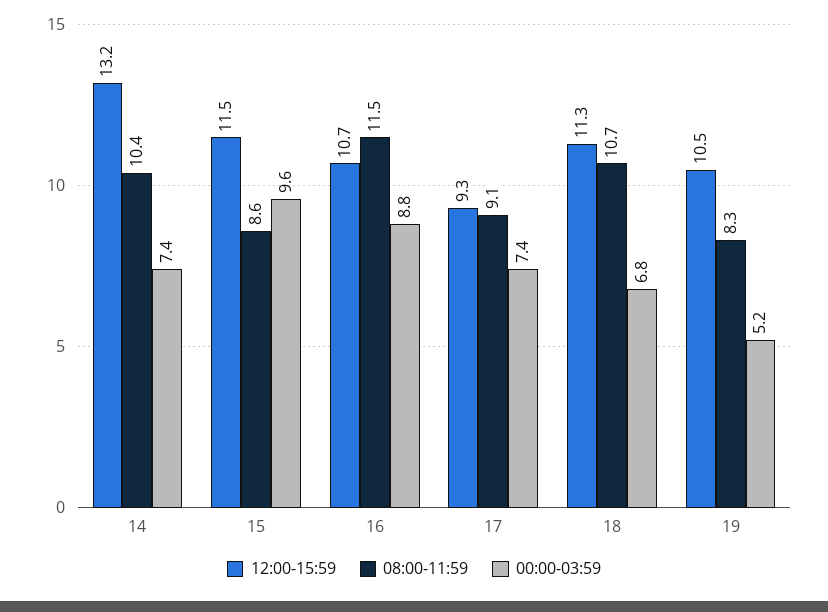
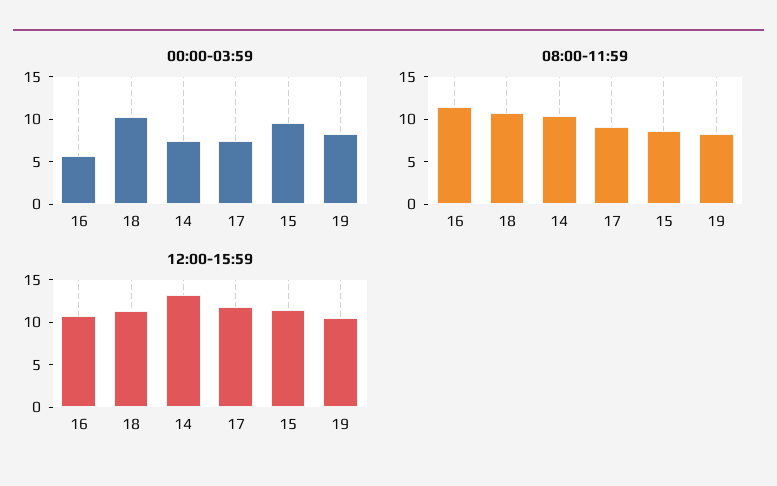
  {
    "12:00-15:59": {
      "14": 13.2,
      "15": 11.5,
      "16": 10.7,
-     "17": 9.3,
+     "17": 12,
      "18": 11.3,
      "19": 10.5
    },
    "08:00-11:59": {
      "14": 10.4,
      "15": 8.6,
      "16": 11.5,
      "17": 9.1,
      "18": 10.7,
      "19": 8.3
    },
    "00:00-03:59": {
      "14": 7.4,
      "15": 9.6,
-     "16": 8.8,
+     "16": 6,
      "17": 7.4,
-     "18": 6.8,
+     "18": 10,
-     "19": 5.2
+     "19": 8
    }
  }

